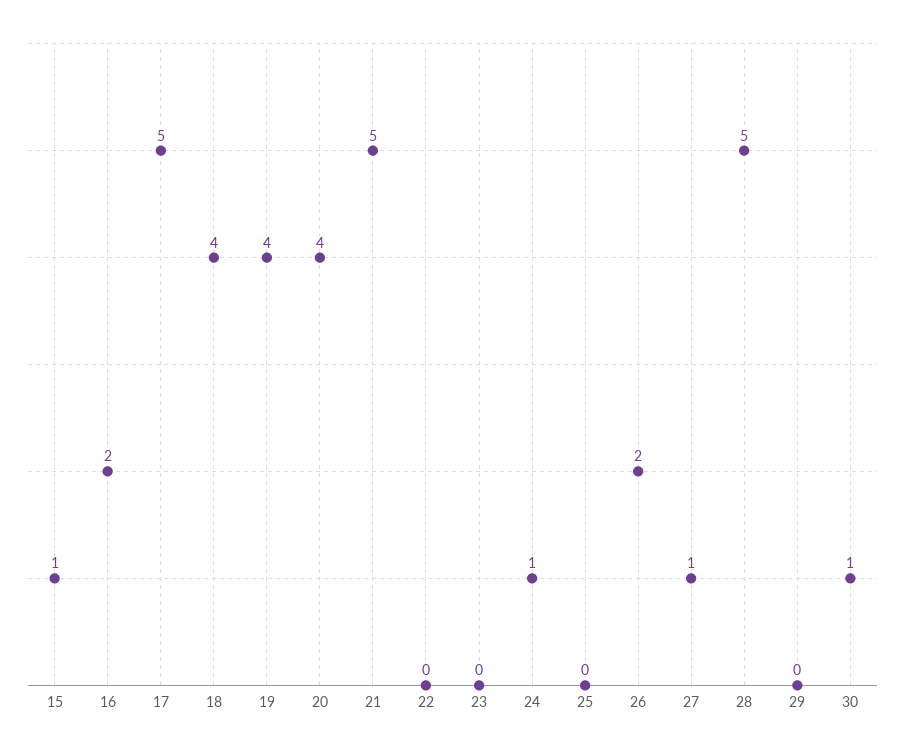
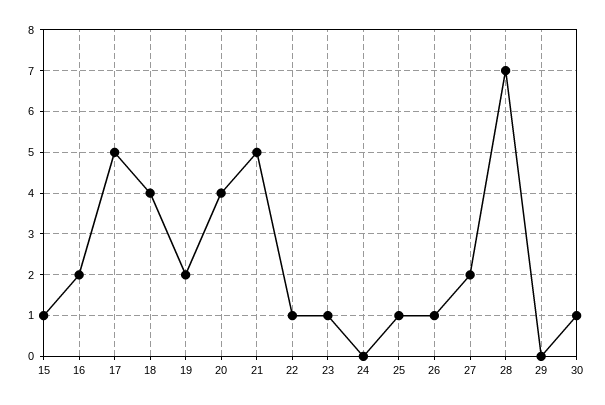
  {
    "15": 1,
    "16": 2,
    "17": 5,
    "18": 4,
-   "19": 4,
+   "19": 2,
    "20": 4,
    "21": 5,
-   "22": 0,
+   "22": 1,
-   "23": 0,
+   "23": 1,
-   "24": 1,
+   "24": 0,
-   "25": 0,
+   "25": 1,
-   "26": 2,
+   "26": 1,
-   "27": 1,
+   "27": 2,
-   "28": 5,
+   "28": 7,
    "29": 0,
    "30": 1
  }

